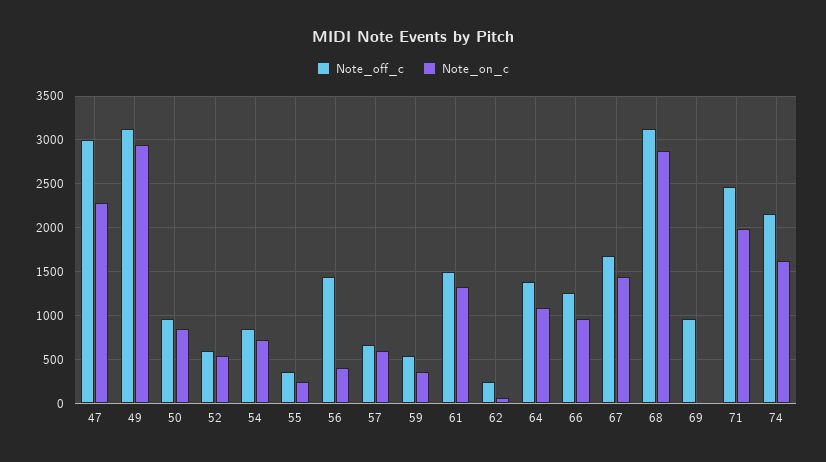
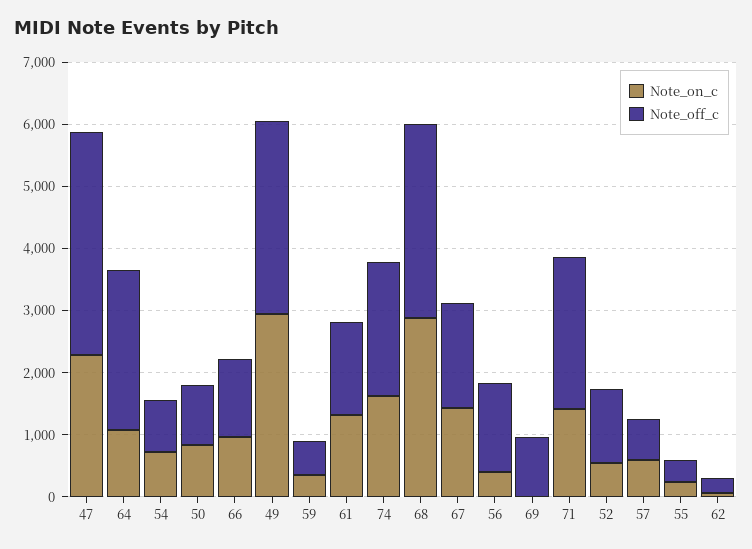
  {
    "Note_off_c": {
-     "47": 3000,
+     "47": 3600,
      "49": 3100,
      "50": 1000,
-     "52": 600,
+     "52": 1200,
      "54": 800,
      "55": 400,
      "56": 1400,
      "57": 700,
      "59": 500,
      "61": 1500,
      "62": 200,
-     "64": 1400,
+     "64": 2600,
      "66": 1300,
      "67": 1700,
      "68": 3100,
      "69": 1000,
      "71": 2500,
      "74": 2200
    },
    "Note_on_c": {
      "47": 2300,
      "49": 2900,
      "50": 800,
      "52": 500,
      "54": 700,
      "55": 200,
      "56": 400,
      "57": 600,
      "59": 400,
      "61": 1300,
      "62": 100,
      "64": 1100,
      "66": 1000,
      "67": 1400,
      "68": 2900,
      "69": 0,
-     "71": 2000,
+     "71": 1400,
      "74": 1600
    }
  }

